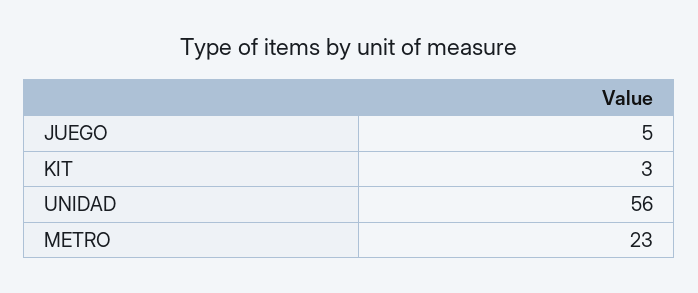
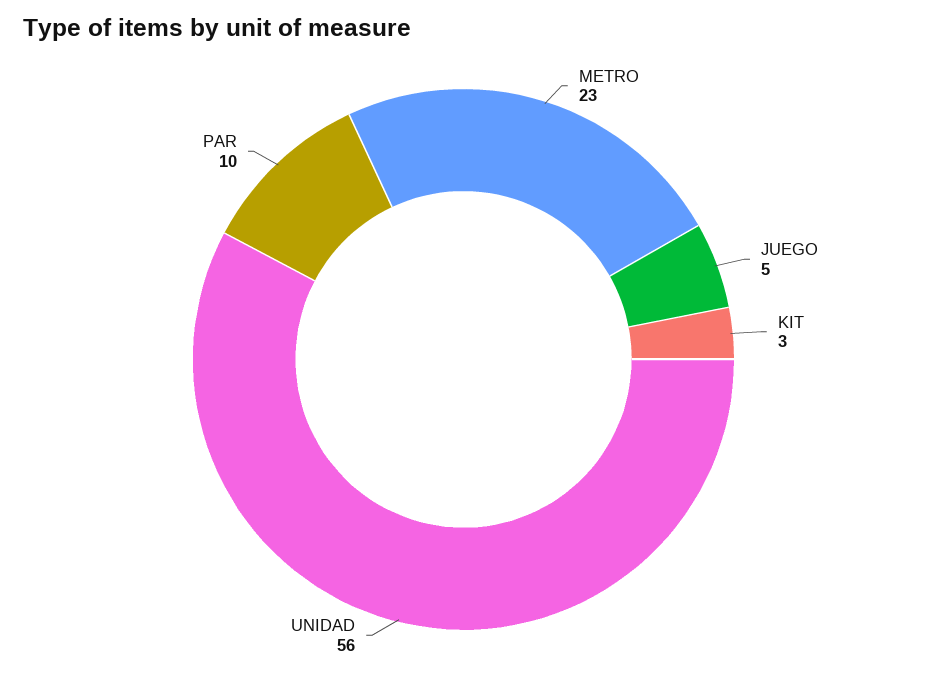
  {
    "JUEGO": 5,
    "KIT": 3,
    "UNIDAD": 56,
-   "METRO": 23
+   "METRO": 23,
+   "PAR": 10
  }

